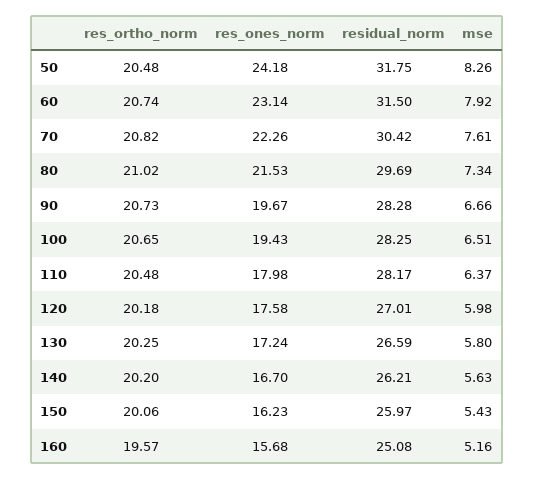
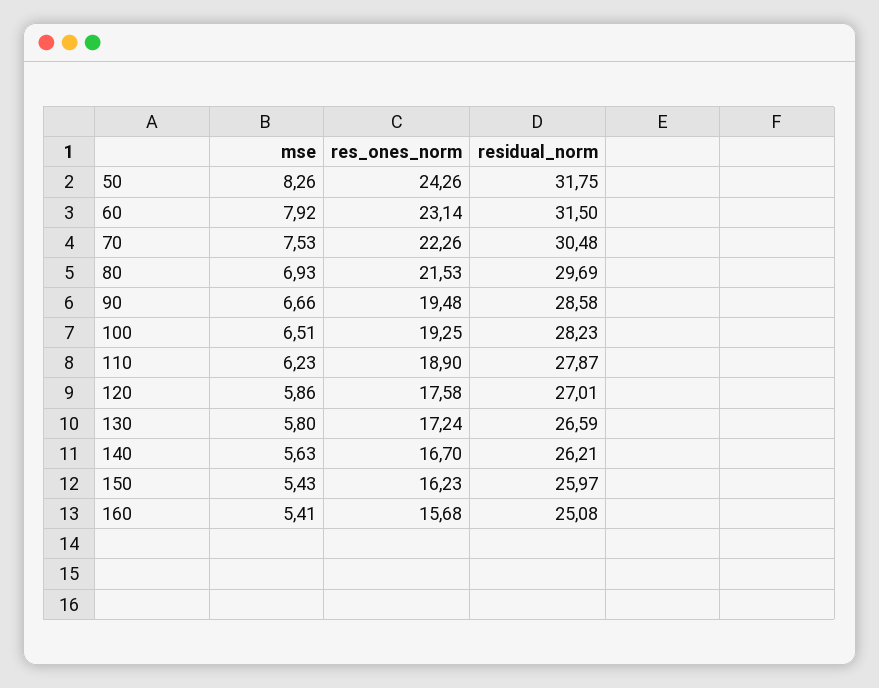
  {
-   "res_ortho_norm": {
-     "50": 20.48,
-     "60": 20.74,
-     "70": 20.82,
-     "80": 21.02,
-     "90": 20.73,
-     "100": 20.65,
-     "110": 20.48,
-     "120": 20.18,
-     "130": 20.25,
-     "140": 20.2,
-     "150": 20.06,
-     "160": 19.57
-   },
    "res_ones_norm": {
-     "50": 24.18,
+     "50": 24.26,
      "60": 23.14,
      "70": 22.26,
      "80": 21.53,
-     "90": 19.67,
+     "90": 19.48,
-     "100": 19.43,
+     "100": 19.25,
-     "110": 17.98,
+     "110": 18.9,
      "120": 17.58,
      "130": 17.24,
      "140": 16.7,
      "150": 16.23,
      "160": 15.68
    },
    "residual_norm": {
      "50": 31.75,
      "60": 31.5,
-     "70": 30.42,
+     "70": 30.48,
      "80": 29.69,
-     "90": 28.28,
+     "90": 28.58,
-     "100": 28.25,
+     "100": 28.23,
-     "110": 28.17,
+     "110": 27.87,
      "120": 27.01,
      "130": 26.59,
      "140": 26.21,
      "150": 25.97,
      "160": 25.08
    },
    "mse": {
      "50": 8.26,
      "60": 7.92,
-     "70": 7.61,
+     "70": 7.53,
-     "80": 7.34,
+     "80": 6.93,
      "90": 6.66,
      "100": 6.51,
-     "110": 6.37,
+     "110": 6.23,
-     "120": 5.98,
+     "120": 5.86,
      "130": 5.8,
      "140": 5.63,
      "150": 5.43,
-     "160": 5.16
+     "160": 5.41
    }
  }

